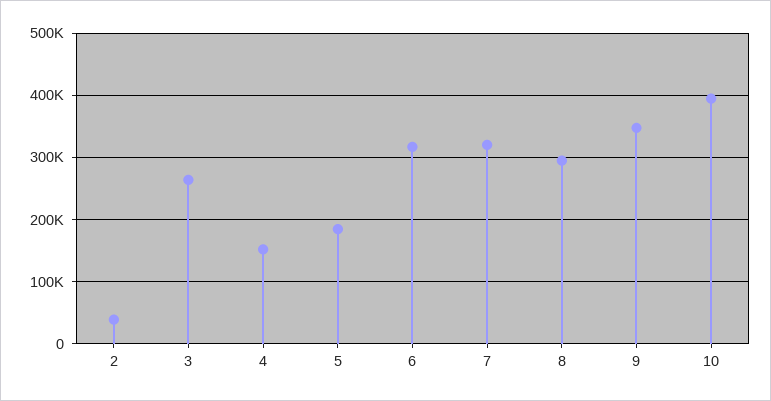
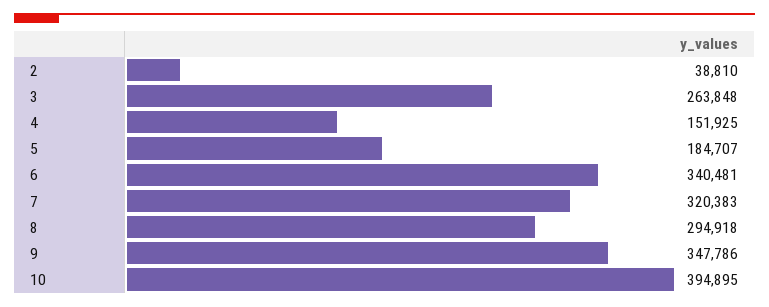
  {
    "2": 38810,
    "3": 263848,
    "4": 151925,
    "5": 184707,
-   "6": 320000,
+   "6": 340481,
    "7": 320383,
    "8": 294918,
    "9": 347786,
    "10": 394895
  }

